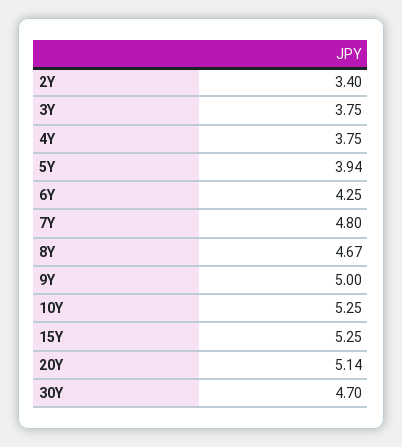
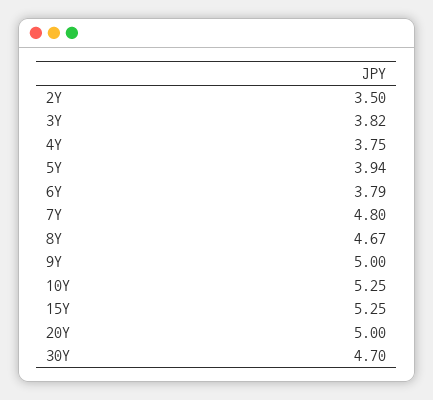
  {
-   "2Y": 3.4,
+   "2Y": 3.5,
-   "3Y": 3.75,
+   "3Y": 3.82,
    "4Y": 3.75,
    "5Y": 3.94,
-   "6Y": 4.25,
+   "6Y": 3.79,
    "7Y": 4.8,
    "8Y": 4.67,
    "9Y": 5,
    "10Y": 5.25,
    "15Y": 5.25,
-   "20Y": 5.14,
+   "20Y": 5,
    "30Y": 4.7
  }

